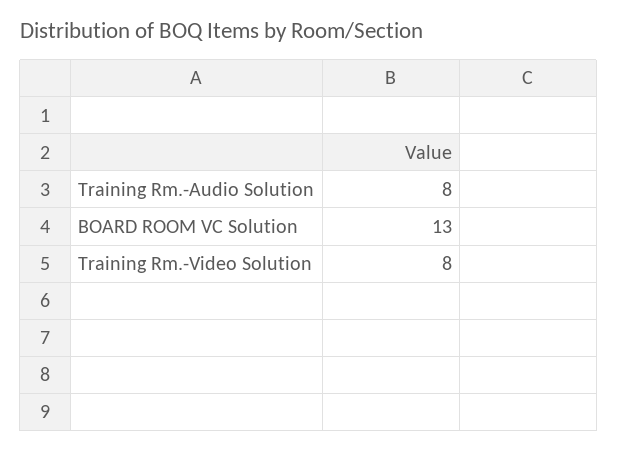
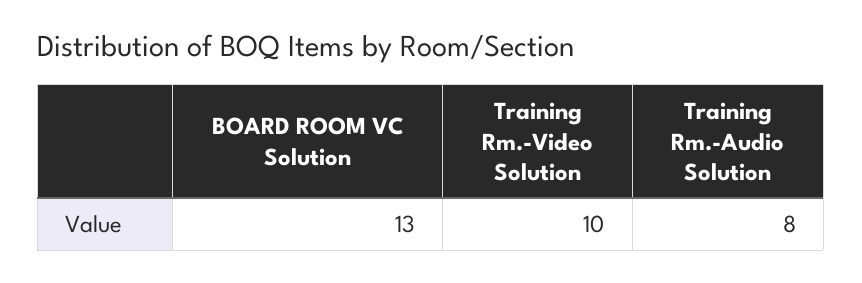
  {
    "Training Rm.-Audio Solution": 8,
    "BOARD ROOM VC Solution": 13,
-   "Training Rm.-Video Solution": 8
+   "Training Rm.-Video Solution": 10
  }

